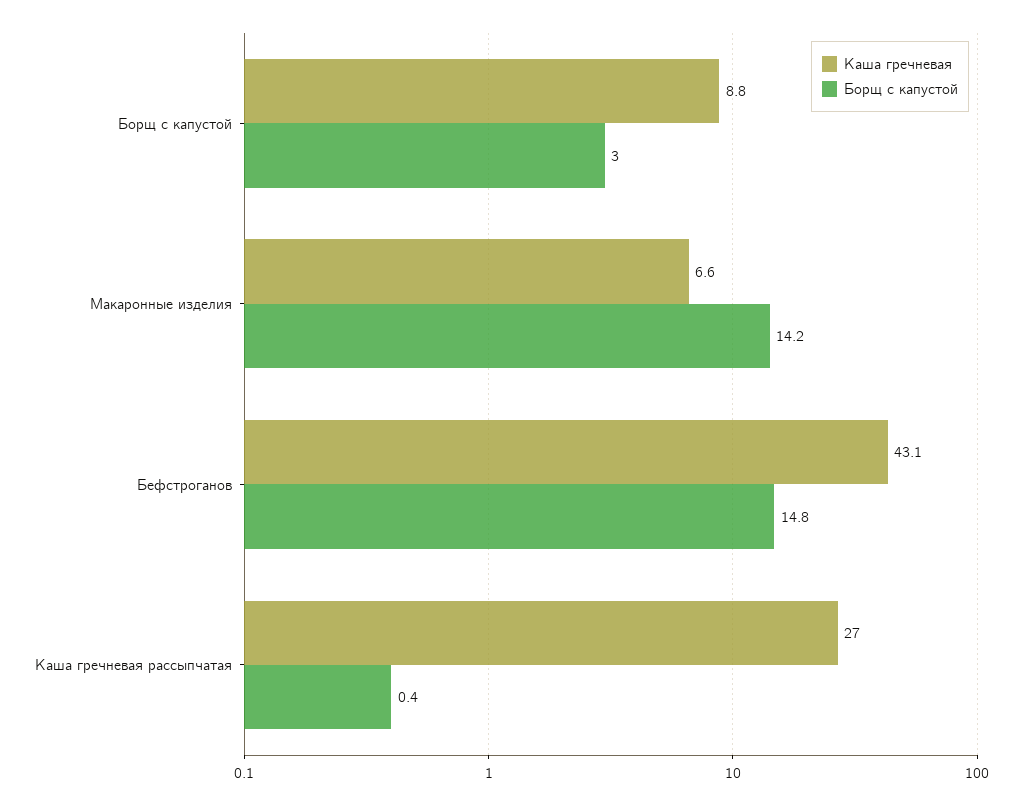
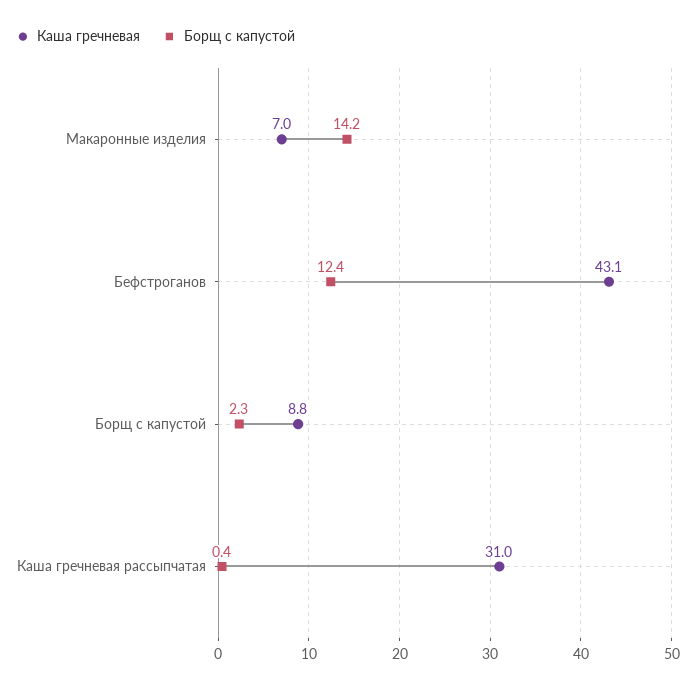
  {
    "Каша гречневая": {
      "Борщ с капустой": 8.8,
-     "Макаронные изделия": 6.6,
+     "Макаронные изделия": 7,
      "Бефстроганов": 43.1,
-     "Каша гречневая рассыпчатая": 27
+     "Каша гречневая рассыпчатая": 31
    },
    "Борщ с капустой": {
-     "Борщ с капустой": 3,
+     "Борщ с капустой": 2.3,
      "Макаронные изделия": 14.2,
-     "Бефстроганов": 14.8,
+     "Бефстроганов": 12.4,
      "Каша гречневая рассыпчатая": 0.4
    }
  }

